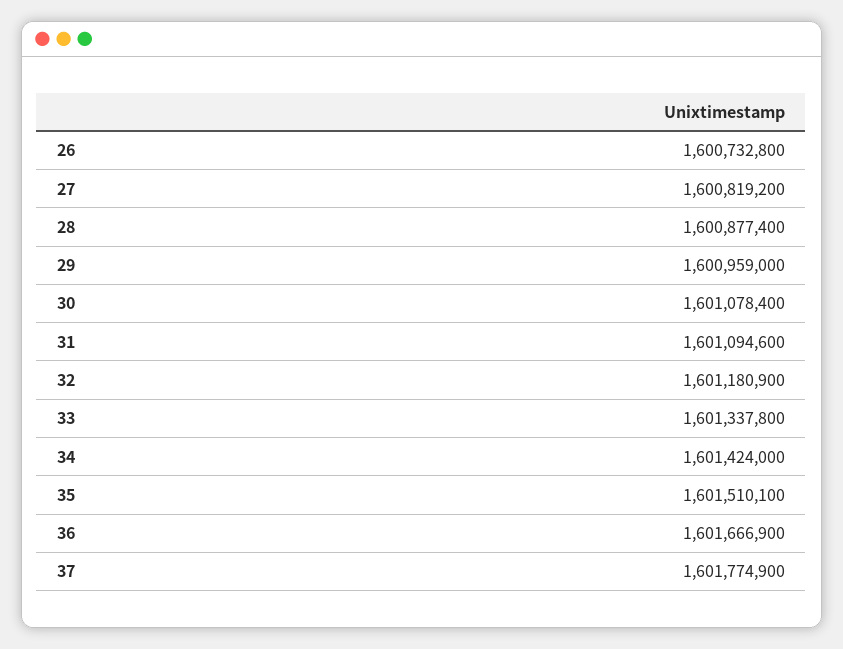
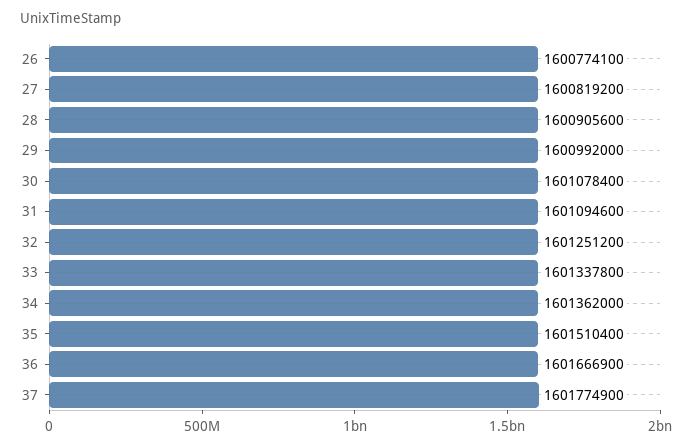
  {
-   "26": 1600732800,
+   "26": 1600774100,
    "27": 1600819200,
-   "28": 1600877400,
+   "28": 1600905600,
-   "29": 1600959000,
+   "29": 1600992000,
    "30": 1601078400,
    "31": 1601094600,
-   "32": 1601180900,
+   "32": 1601251200,
    "33": 1601337800,
-   "34": 1601424000,
+   "34": 1601362000,
-   "35": 1601510100,
+   "35": 1601510400,
    "36": 1601666900,
    "37": 1601774900
  }

